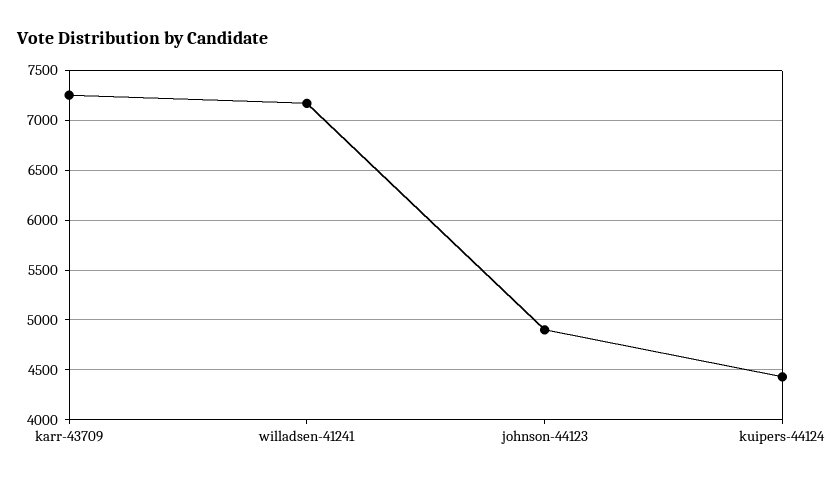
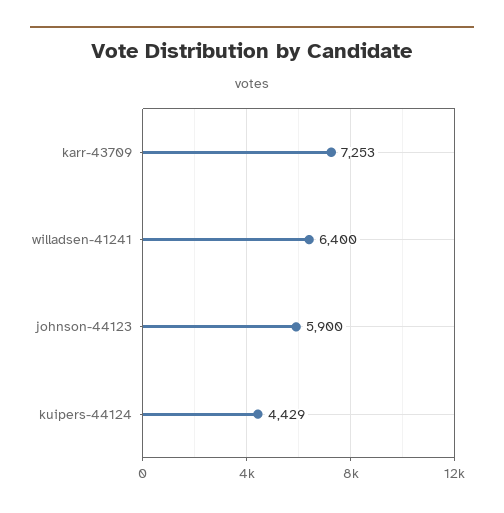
  {
    "karr-43709": 7253,
-   "willadsen-41241": 7200,
+   "willadsen-41241": 6400,
-   "johnson-44123": 4900,
+   "johnson-44123": 5900,
    "kuipers-44124": 4429
  }

